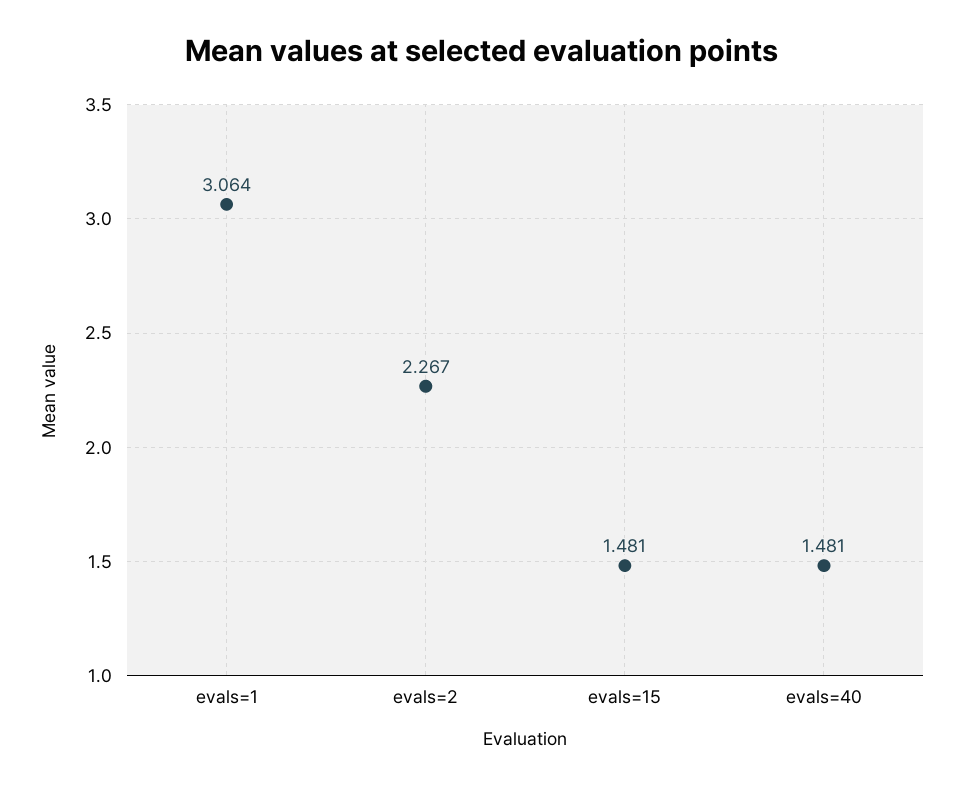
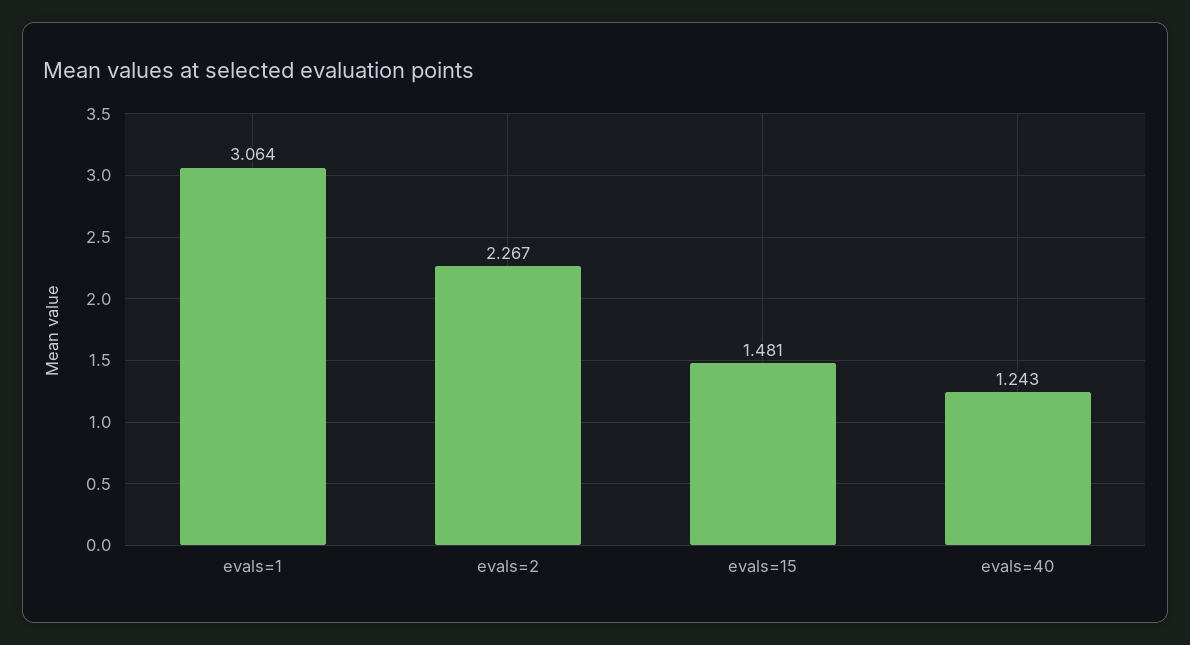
  {
    "evals=1": 3.064,
    "evals=2": 2.267,
    "evals=15": 1.481,
-   "evals=40": 1.481
+   "evals=40": 1.243
  }

